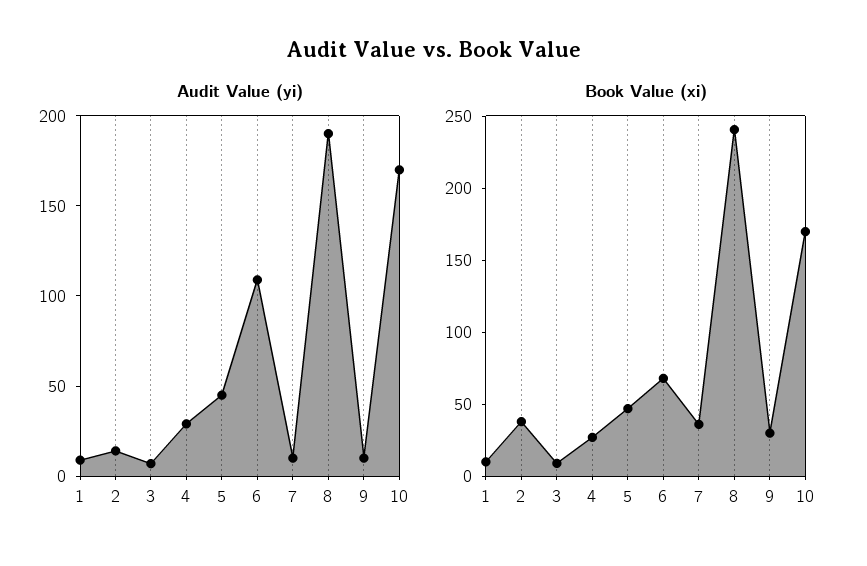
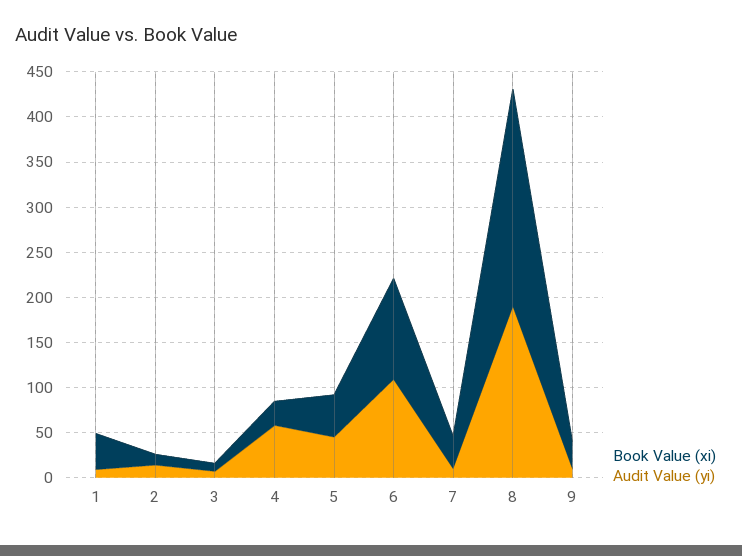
  {
    "Audit Value (yi)": {
      "1": 10,
      "2": 10,
      "3": 10,
-     "4": 30,
+     "4": 60,
      "5": 50,
      "6": 110,
      "7": 10,
      "8": 190,
-     "9": 10,
+     "9": 10
-     "10": 170
    },
    "Book Value (xi)": {
-     "1": 10,
+     "1": 40,
-     "2": 40,
+     "2": 10,
      "3": 10,
      "4": 30,
      "5": 50,
-     "6": 70,
+     "6": 110,
      "7": 40,
      "8": 240,
-     "9": 30,
+     "9": 30
-     "10": 170
    }
  }

